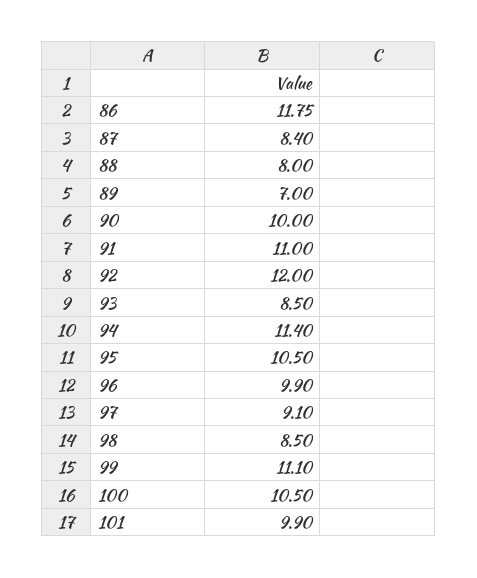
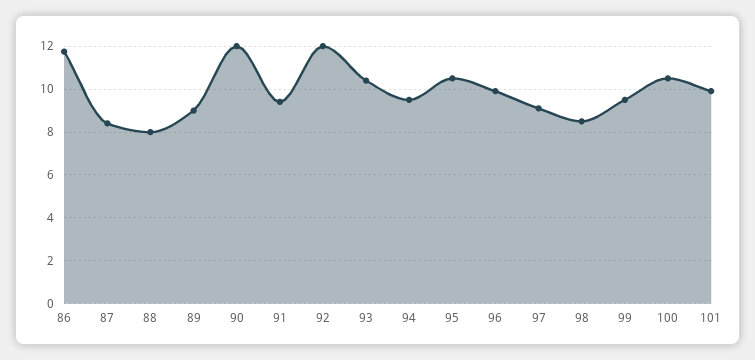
  {
    "86": 11.75,
    "87": 8.4,
    "88": 8,
-   "89": 7,
+   "89": 9,
-   "90": 10,
+   "90": 12,
-   "91": 11,
+   "91": 9.5,
    "92": 12,
-   "93": 8.5,
+   "93": 10.5,
-   "94": 11.4,
+   "94": 9.5,
    "95": 10.5,
    "96": 9.9,
    "97": 9.1,
    "98": 8.5,
-   "99": 11.1,
+   "99": 9.5,
    "100": 10.5,
    "101": 9.9
  }

